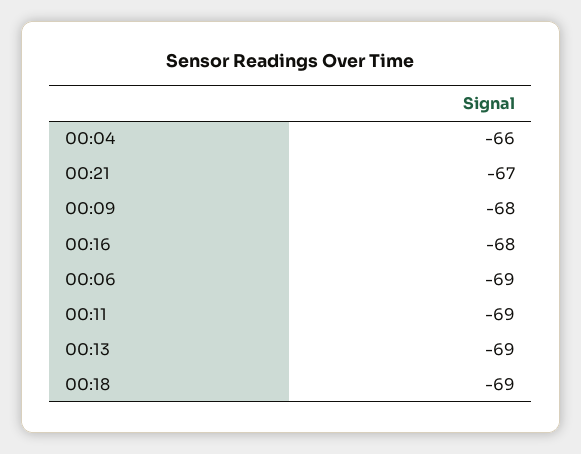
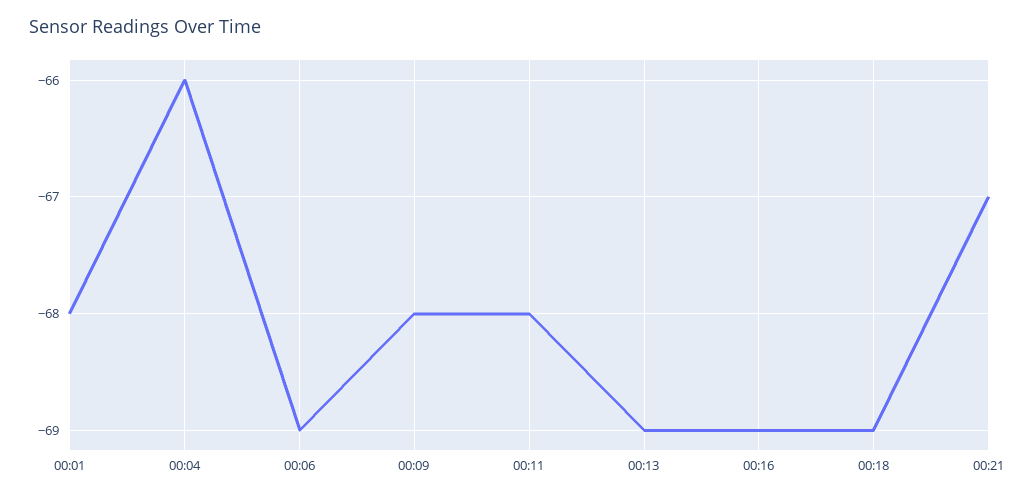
  {
    "00:04": -66,
    "00:21": -67,
    "00:09": -68,
-   "00:16": -68,
+   "00:16": -69,
    "00:06": -69,
-   "00:11": -69,
+   "00:11": -68,
    "00:13": -69,
-   "00:18": -69
+   "00:18": -69,
+   "00:01": -68
  }

